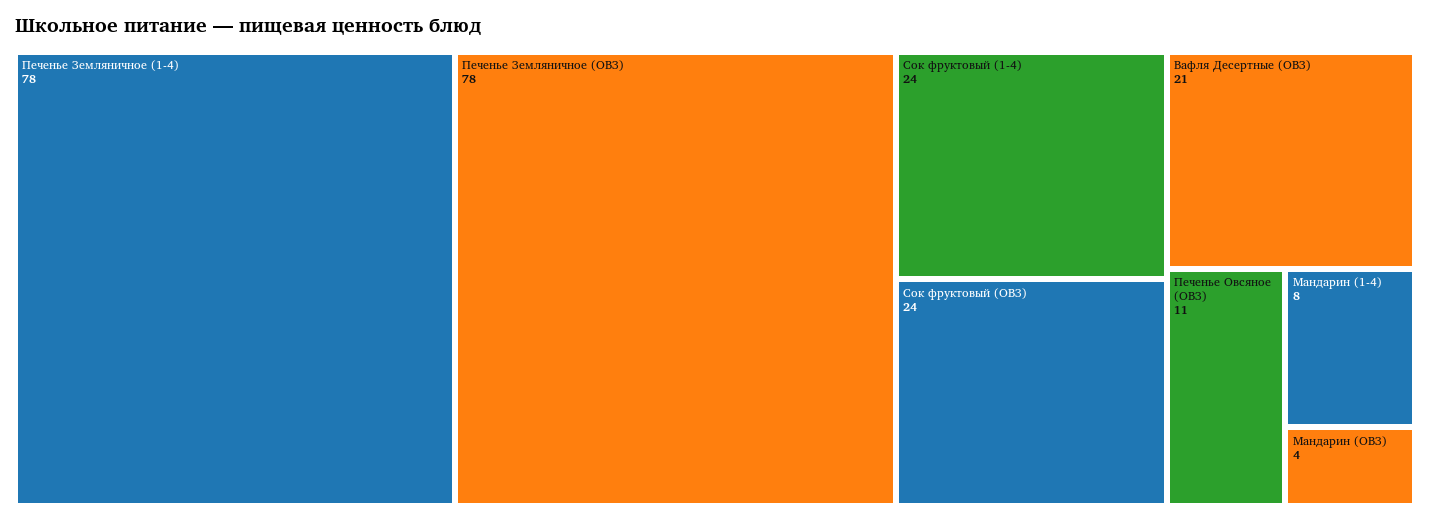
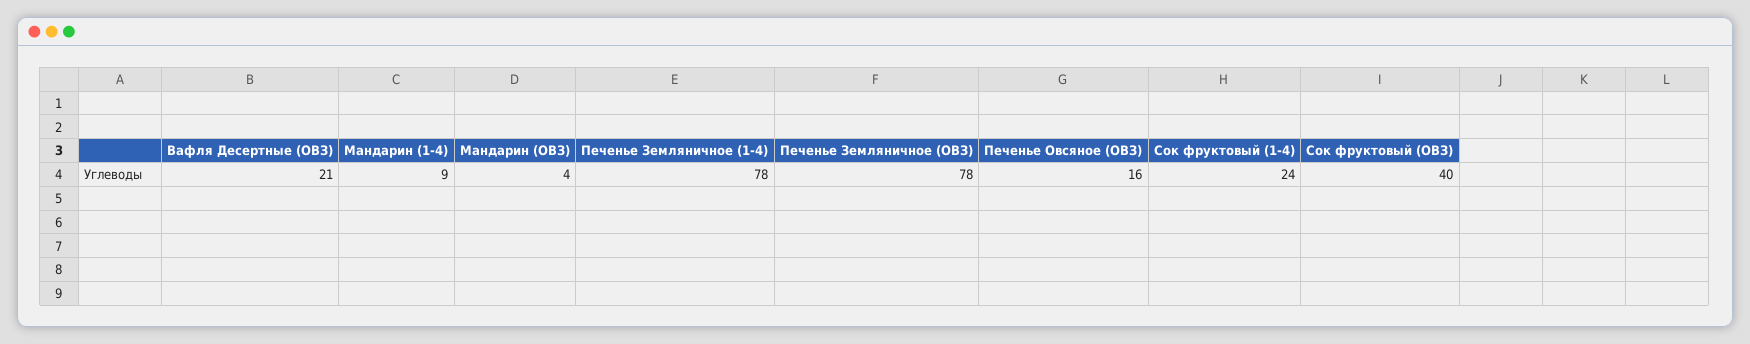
  {
    "Печенье Земляничное (1-4)": 78,
    "Печенье Земляничное (ОВЗ)": 78,
    "Сок фруктовый (1-4)": 24,
-   "Сок фруктовый (ОВЗ)": 24,
+   "Сок фруктовый (ОВЗ)": 40,
    "Вафля Десертные (ОВЗ)": 21,
-   "Печенье Овсяное (ОВЗ)": 11,
+   "Печенье Овсяное (ОВЗ)": 16,
-   "Мандарин (1-4)": 8,
+   "Мандарин (1-4)": 9,
    "Мандарин (ОВЗ)": 4
  }

